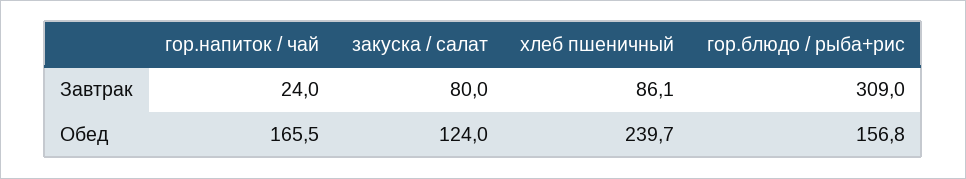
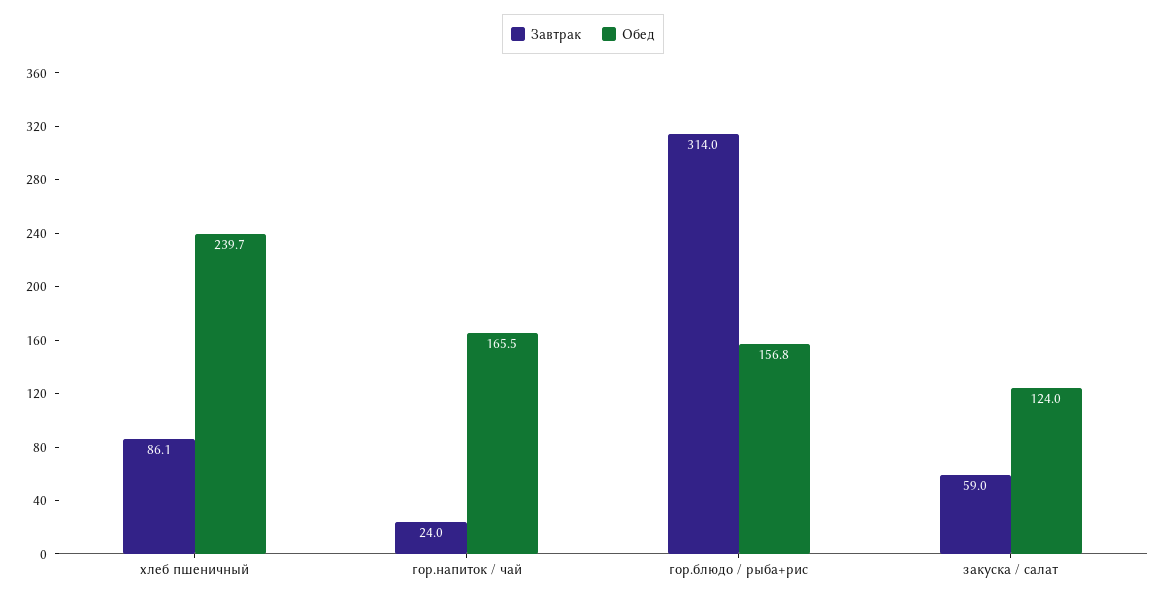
  {
    "Завтрак": {
      "гор.напиток / чай": 24,
-     "закуска / салат": 80,
+     "закуска / салат": 59,
      "хлеб пшеничный": 86.1,
-     "гор.блюдо / рыба+рис": 309
+     "гор.блюдо / рыба+рис": 314
    },
    "Обед": {
      "гор.напиток / чай": 165.5,
      "закуска / салат": 124,
      "хлеб пшеничный": 239.7,
      "гор.блюдо / рыба+рис": 156.8
    }
  }

